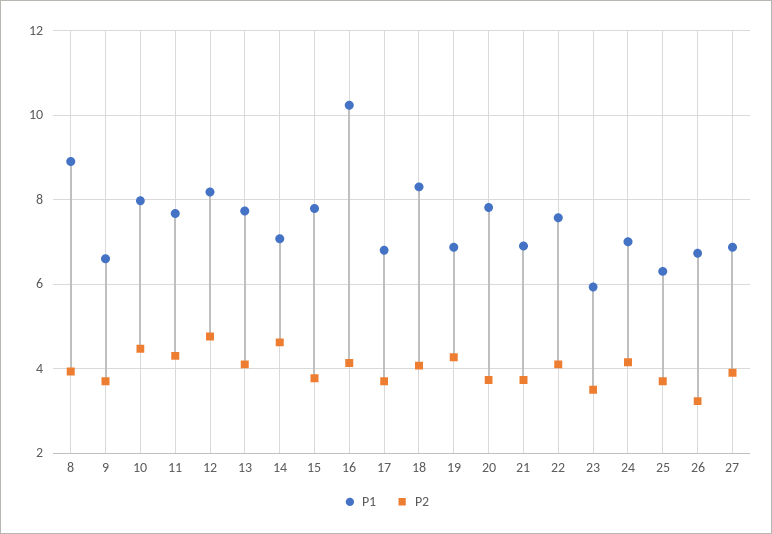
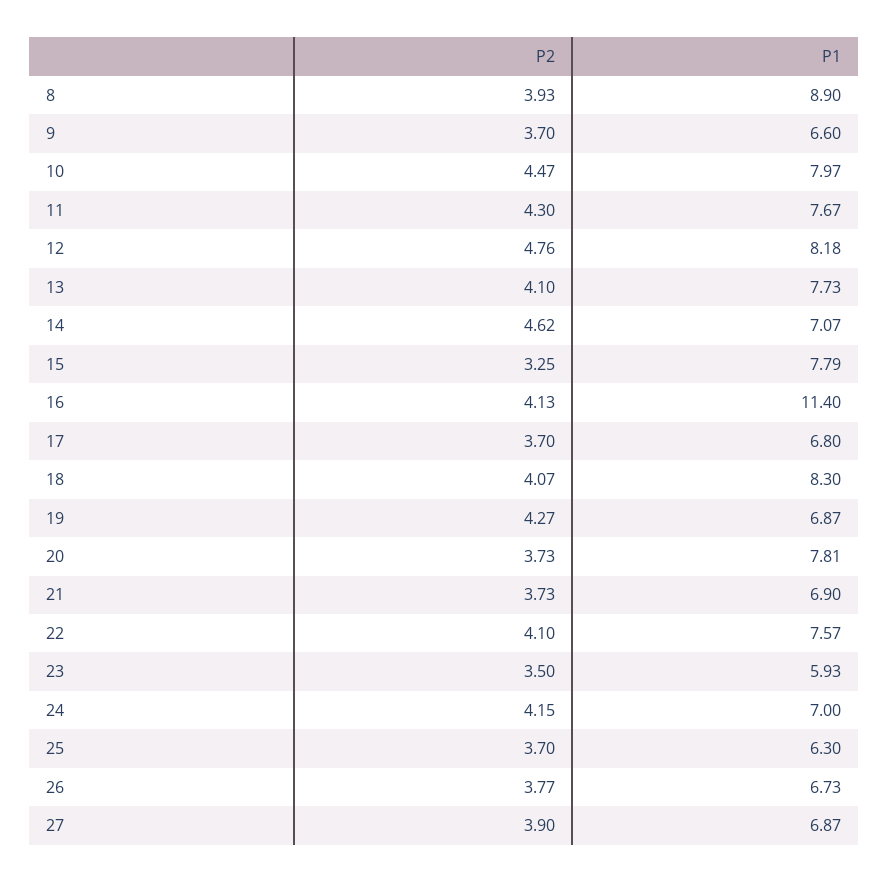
  {
    "P1": {
      "8": 8.9,
      "9": 6.6,
      "10": 7.97,
      "11": 7.67,
      "12": 8.18,
      "13": 7.73,
      "14": 7.07,
      "15": 7.79,
-     "16": 10.2,
+     "16": 11.4,
      "17": 6.8,
      "18": 8.3,
      "19": 6.87,
      "20": 7.81,
      "21": 6.9,
      "22": 7.57,
      "23": 5.93,
      "24": 7,
      "25": 6.3,
      "26": 6.73,
      "27": 6.87
    },
    "P2": {
      "8": 3.93,
      "9": 3.7,
      "10": 4.47,
      "11": 4.3,
      "12": 4.76,
      "13": 4.1,
      "14": 4.62,
-     "15": 3.8,
+     "15": 3.25,
      "16": 4.13,
      "17": 3.7,
      "18": 4.07,
      "19": 4.27,
      "20": 3.73,
      "21": 3.73,
      "22": 4.1,
      "23": 3.5,
      "24": 4.15,
      "25": 3.7,
-     "26": 3.2,
+     "26": 3.77,
      "27": 3.9
    }
  }

